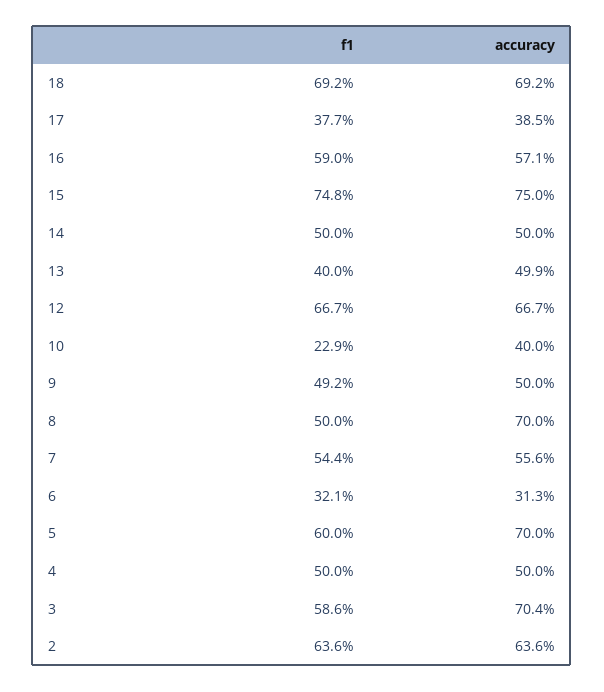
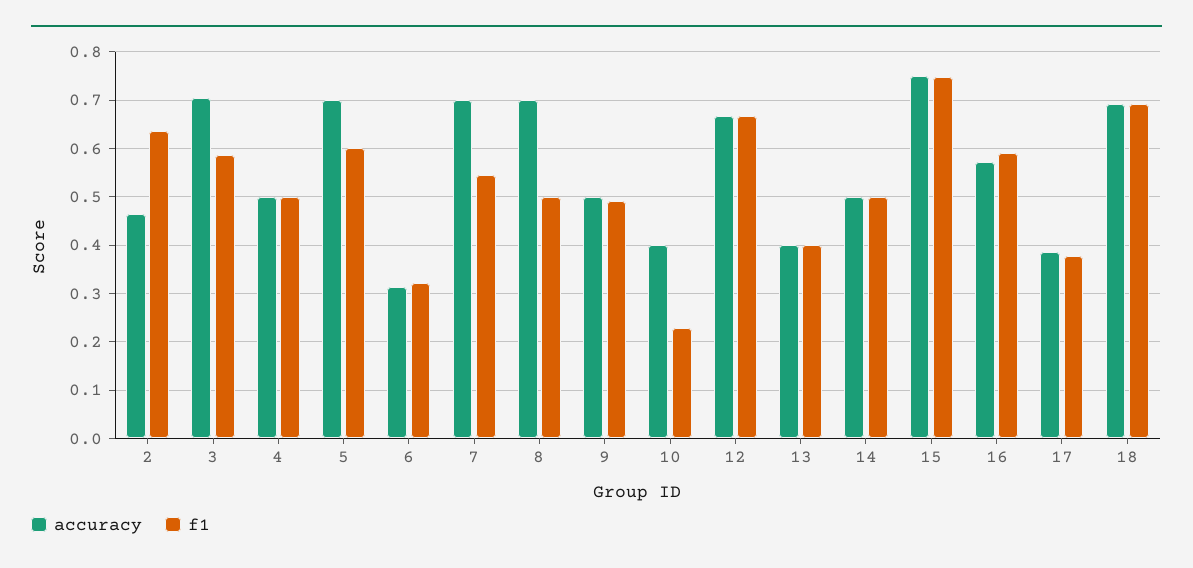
  {
    "f1": {
      "18": 0.692,
      "17": 0.377,
      "16": 0.59,
      "15": 0.748,
      "14": 0.5,
      "13": 0.4,
      "12": 0.667,
      "10": 0.229,
      "9": 0.492,
      "8": 0.5,
      "7": 0.544,
      "6": 0.321,
      "5": 0.6,
      "4": 0.5,
      "3": 0.586,
      "2": 0.636
    },
    "accuracy": {
      "18": 0.692,
      "17": 0.385,
      "16": 0.571,
      "15": 0.75,
      "14": 0.5,
-     "13": 0.499,
+     "13": 0.4,
      "12": 0.667,
      "10": 0.4,
      "9": 0.5,
      "8": 0.7,
-     "7": 0.556,
+     "7": 0.7,
      "6": 0.313,
      "5": 0.7,
      "4": 0.5,
      "3": 0.704,
-     "2": 0.636
+     "2": 0.46
    }
  }

